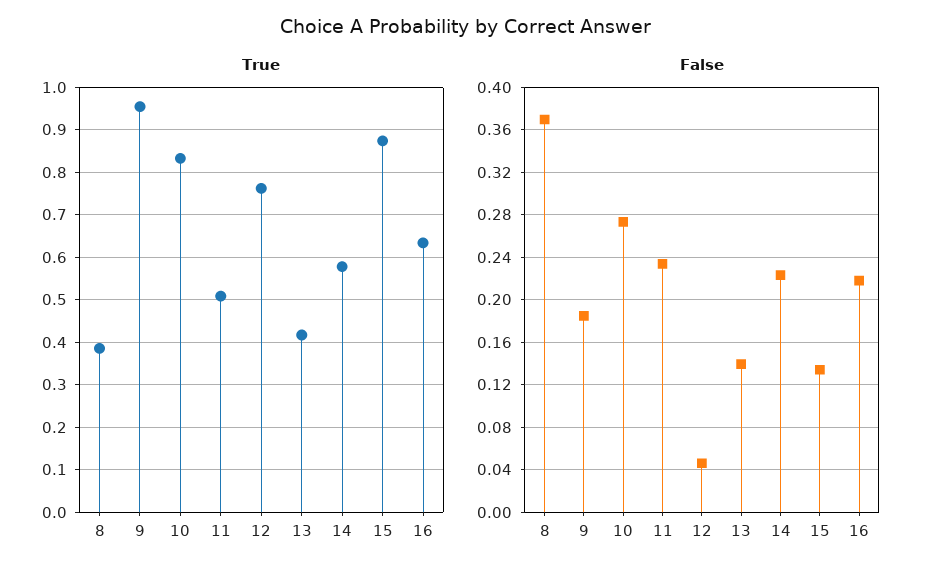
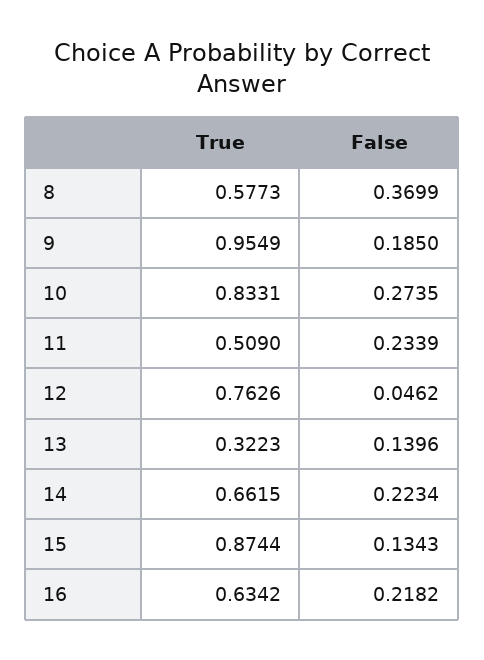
  {
    "True": {
-     "8": 0.38,
+     "8": 0.5773,
      "9": 0.9549,
      "10": 0.8331,
      "11": 0.509,
      "12": 0.7626,
-     "13": 0.42,
+     "13": 0.3223,
-     "14": 0.58,
+     "14": 0.6615,
      "15": 0.8744,
      "16": 0.6342
    },
    "False": {
      "8": 0.3699,
      "9": 0.185,
      "10": 0.2735,
      "11": 0.2339,
      "12": 0.0462,
      "13": 0.1396,
      "14": 0.2234,
      "15": 0.1343,
      "16": 0.2182
    }
  }

